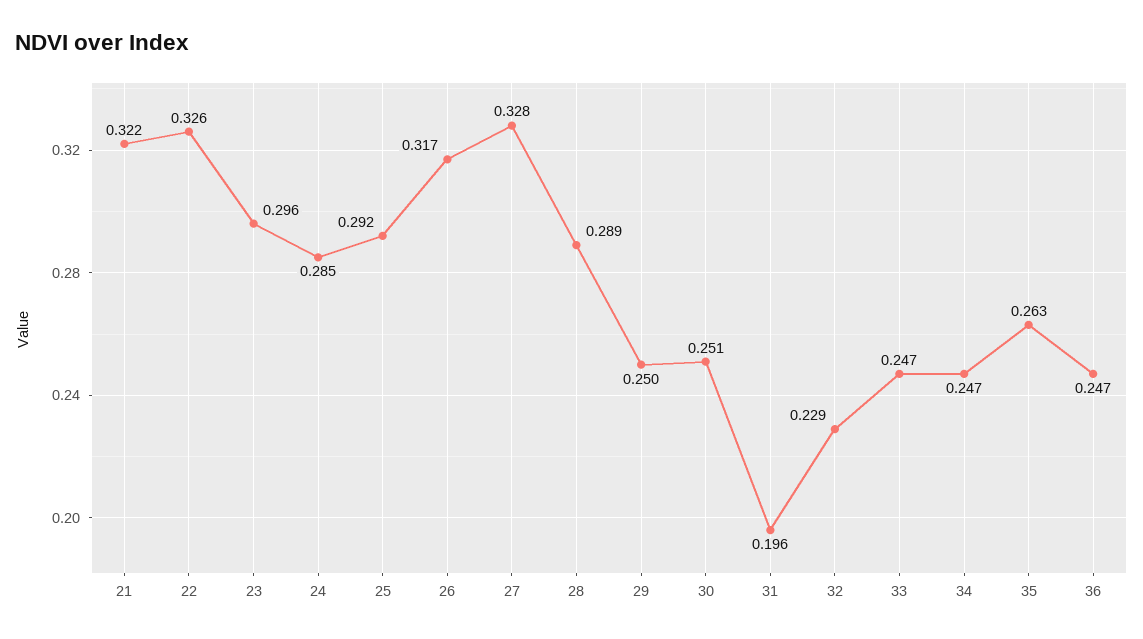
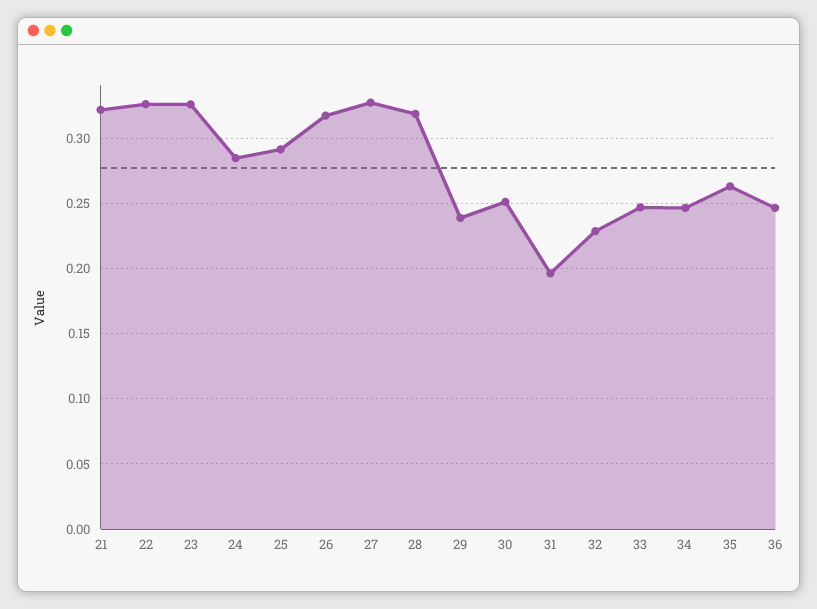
  {
    "21": 0.322,
    "22": 0.326,
-   "23": 0.296,
+   "23": 0.325,
    "24": 0.285,
    "25": 0.292,
    "26": 0.317,
    "27": 0.328,
-   "28": 0.289,
+   "28": 0.32,
-   "29": 0.25,
+   "29": 0.24,
    "30": 0.251,
    "31": 0.196,
    "32": 0.229,
    "33": 0.247,
    "34": 0.247,
    "35": 0.263,
    "36": 0.247
  }

